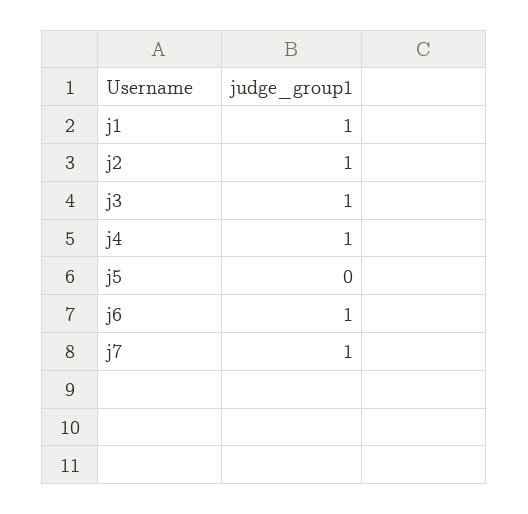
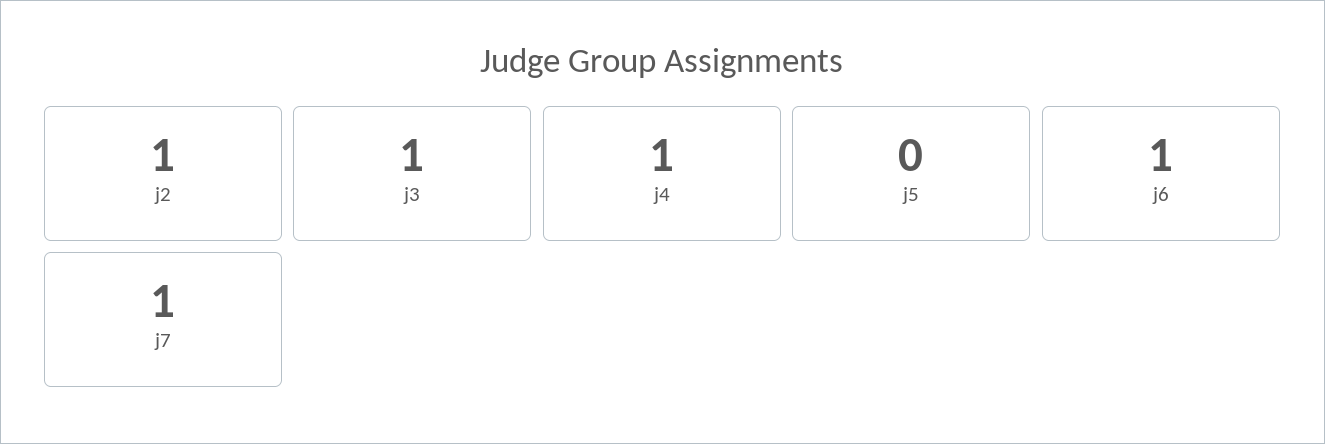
  {
-   "j1": 1,
    "j2": 1,
    "j3": 1,
    "j4": 1,
    "j5": 0,
    "j6": 1,
    "j7": 1
  }

